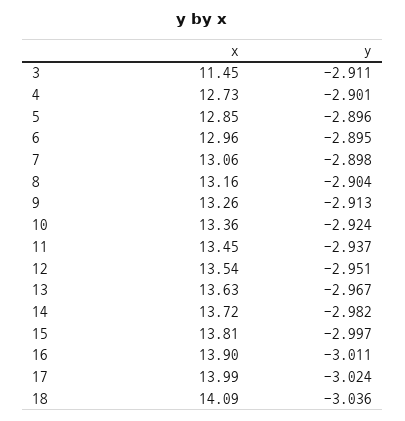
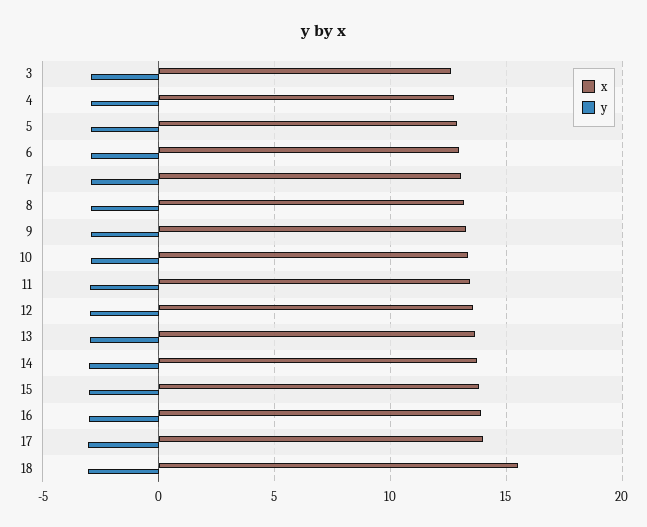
  {
    "x": {
-     "3": 11.45,
+     "3": 12.5,
      "4": 12.73,
      "5": 12.85,
      "6": 12.96,
      "7": 13.06,
      "8": 13.16,
      "9": 13.26,
      "10": 13.36,
      "11": 13.45,
      "12": 13.54,
      "13": 13.63,
      "14": 13.72,
      "15": 13.81,
      "16": 13.9,
      "17": 13.99,
-     "18": 14.09
+     "18": 15.5
    },
    "y": {
      "3": -2.911,
      "4": -2.901,
      "5": -2.896,
      "6": -2.895,
      "7": -2.898,
      "8": -2.904,
      "9": -2.913,
      "10": -2.924,
      "11": -2.937,
      "12": -2.951,
      "13": -2.967,
      "14": -2.982,
      "15": -2.997,
      "16": -3.011,
      "17": -3.024,
      "18": -3.036
    }
  }

